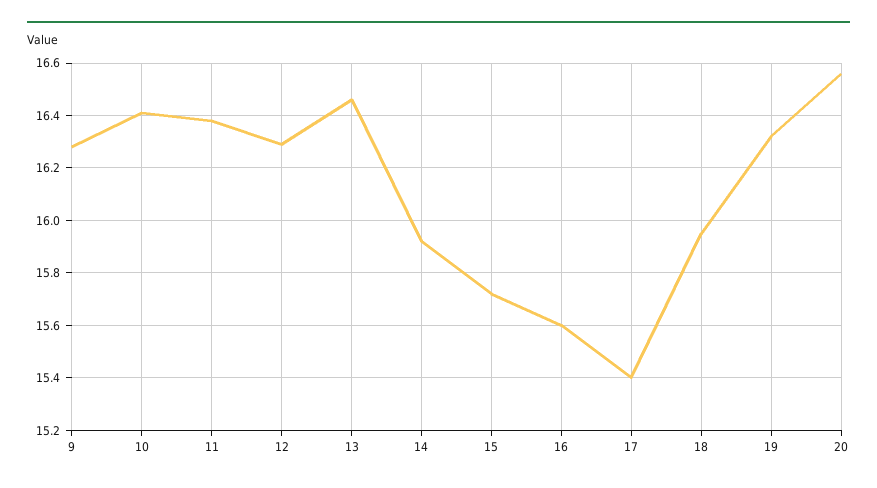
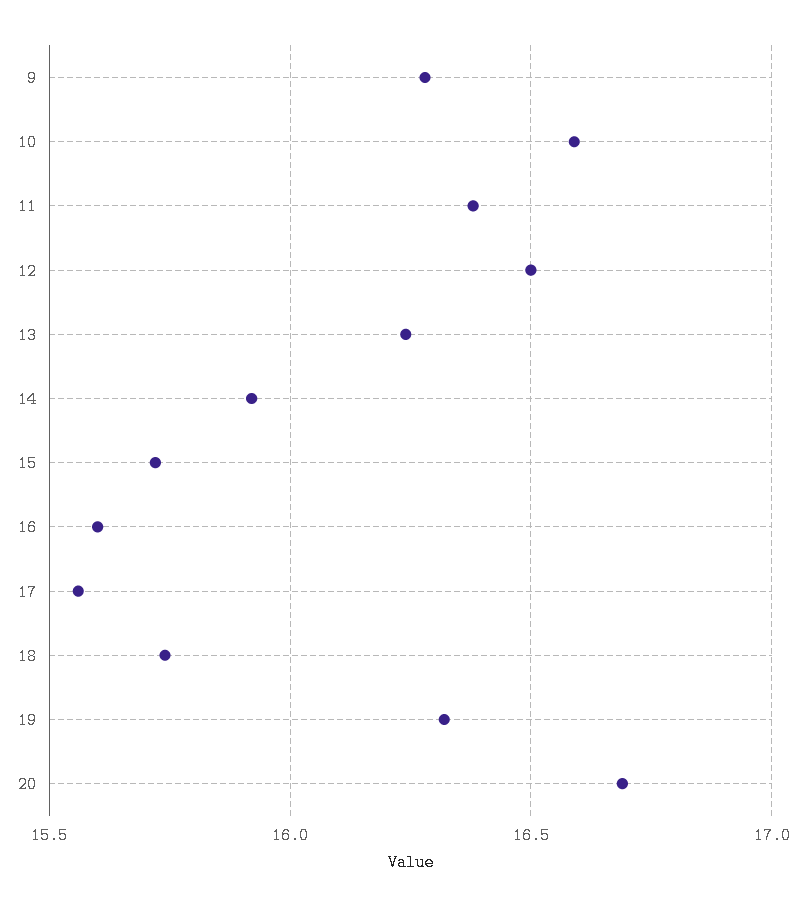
  {
    "9": 16.3,
-   "10": 16.4,
+   "10": 16.6,
    "11": 16.4,
-   "12": 16.3,
+   "12": 16.5,
-   "13": 16.45,
+   "13": 16.25,
    "14": 15.9,
    "15": 15.7,
    "16": 15.6,
-   "17": 15.4,
+   "17": 15.55,
-   "18": 15.95,
+   "18": 15.75,
    "19": 16.3,
-   "20": 16.55
+   "20": 16.7
  }

